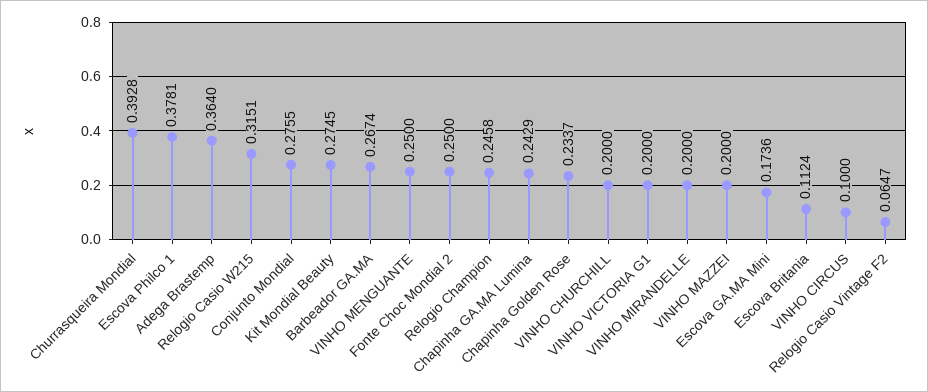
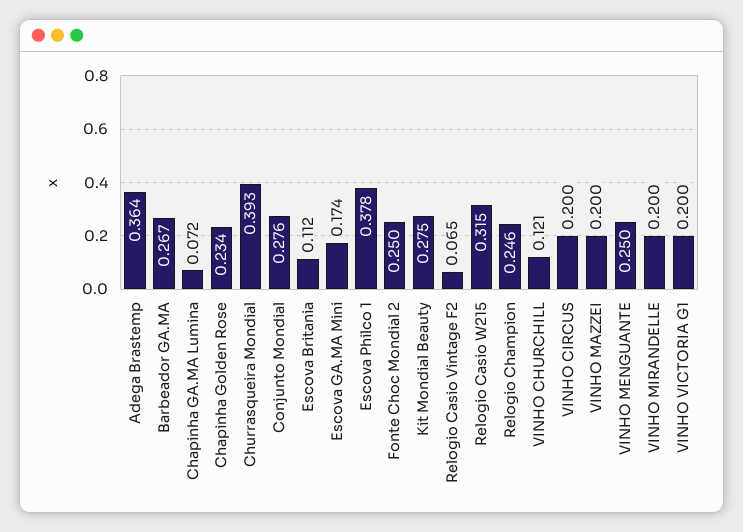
  {
    "Churrasqueira Mondial": 0.3928,
    "Escova Philco 1": 0.3781,
    "Adega Brastemp": 0.364,
    "Relogio Casio W215": 0.3151,
    "Conjunto Mondial": 0.2755,
    "Kit Mondial Beauty": 0.2745,
    "Barbeador GA.MA": 0.2674,
    "VINHO MENGUANTE": 0.25,
    "Fonte Choc Mondial 2": 0.25,
    "Relogio Champion": 0.2458,
-   "Chapinha GA.MA Lumina": 0.2429,
+   "Chapinha GA.MA Lumina": 0.072,
    "Chapinha Golden Rose": 0.2337,
-   "VINHO CHURCHILL": 0.2,
+   "VINHO CHURCHILL": 0.121,
    "VINHO VICTORIA G1": 0.2,
    "VINHO MIRANDELLE": 0.2,
    "VINHO MAZZEI": 0.2,
    "Escova GA.MA Mini": 0.1736,
    "Escova Britania": 0.1124,
-   "VINHO CIRCUS": 0.1,
+   "VINHO CIRCUS": 0.2,
    "Relogio Casio Vintage F2": 0.0647
  }

